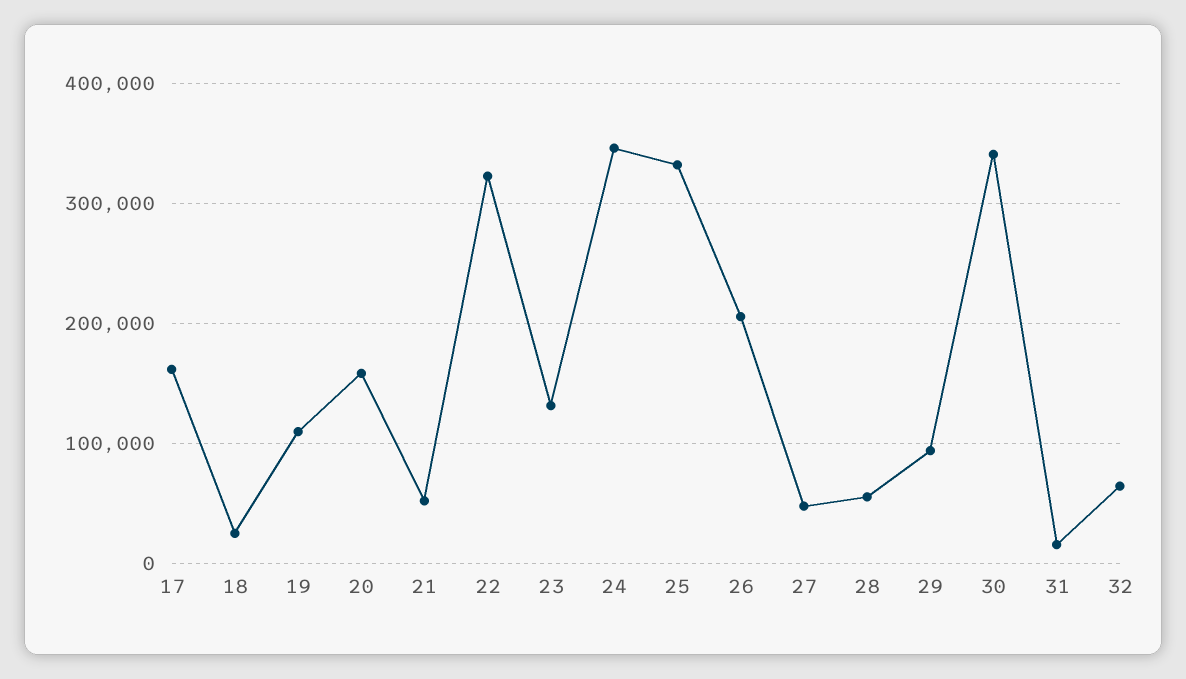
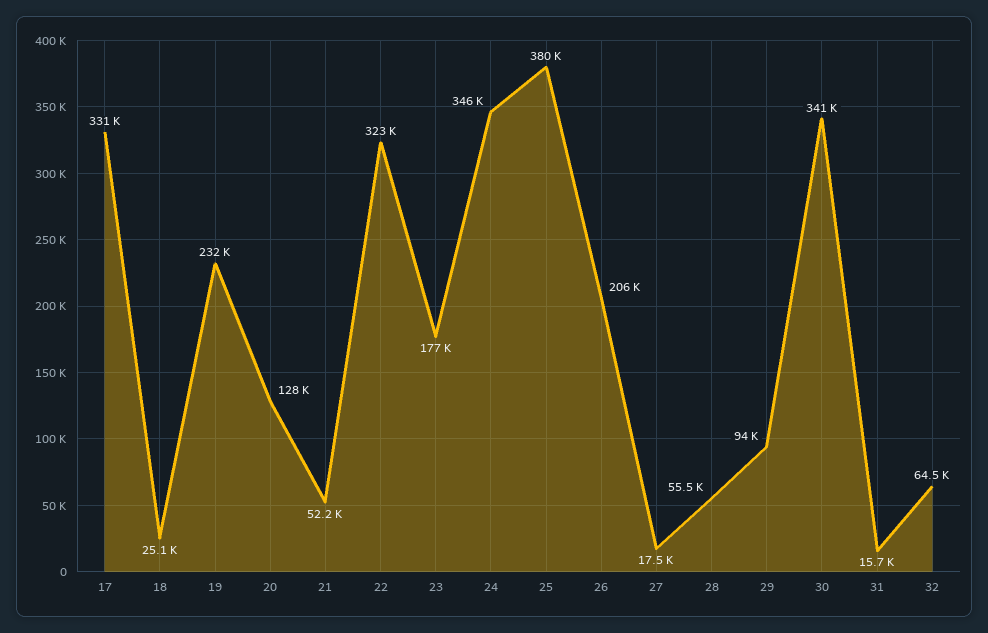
  {
-   "17": 160000,
+   "17": 331000,
    "18": 25100,
-   "19": 110000,
+   "19": 232000,
-   "20": 160000,
+   "20": 128000,
    "21": 52200,
    "22": 323000,
-   "23": 130000,
+   "23": 177000,
    "24": 346000,
-   "25": 330000,
+   "25": 380000,
    "26": 206000,
-   "27": 50000,
+   "27": 17500,
    "28": 55500,
    "29": 94000,
    "30": 341000,
    "31": 15700,
    "32": 64500
  }

